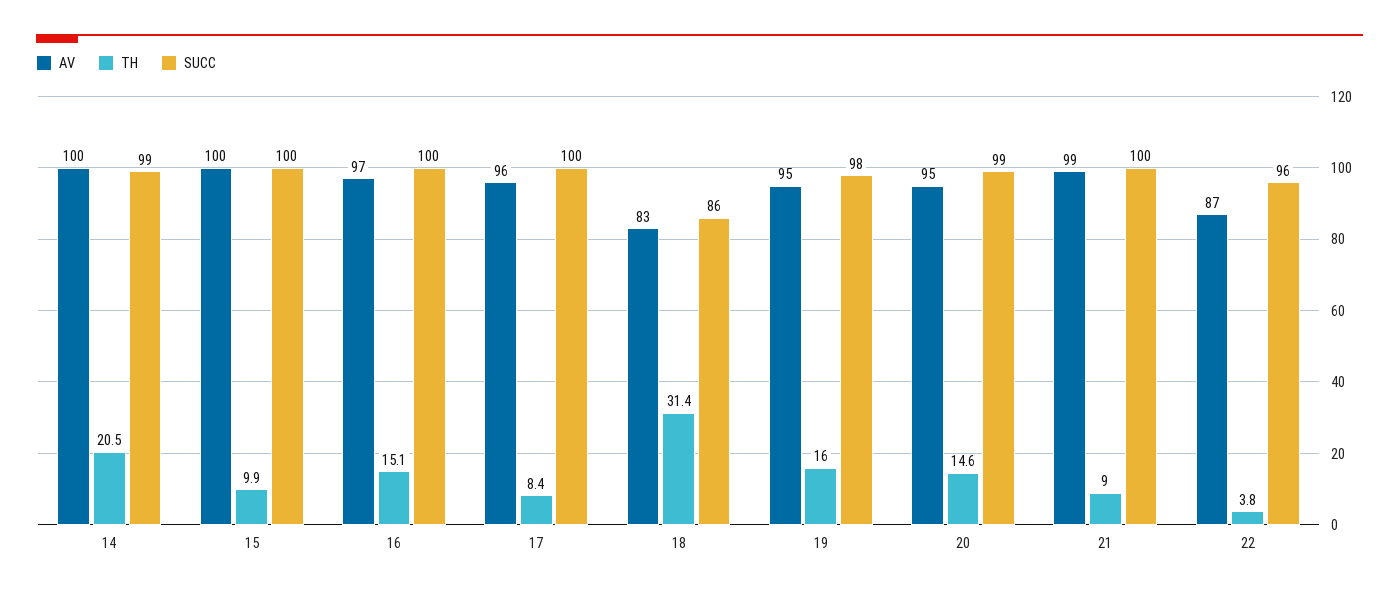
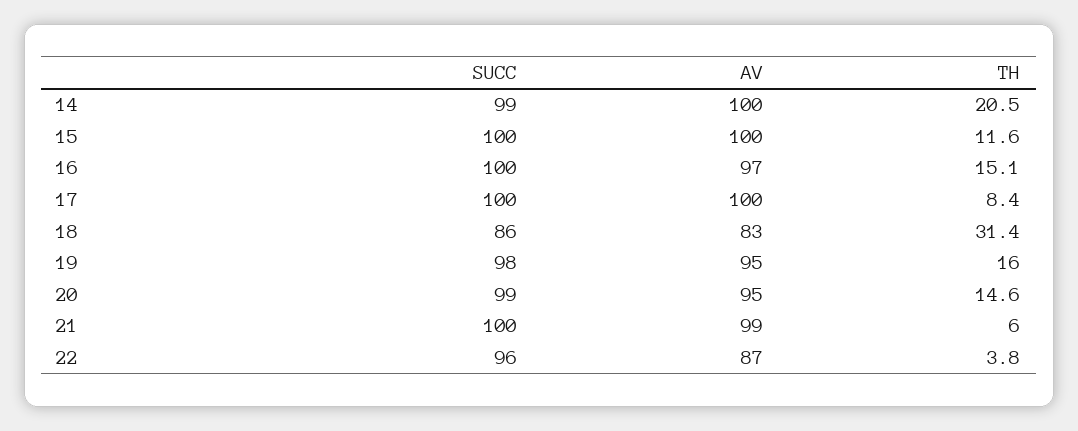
  {
    "AV": {
      "14": 100,
      "15": 100,
      "16": 97,
-     "17": 96,
+     "17": 100,
      "18": 83,
      "19": 95,
      "20": 95,
      "21": 99,
      "22": 87
    },
    "TH": {
      "14": 20.5,
-     "15": 9.9,
+     "15": 11.6,
      "16": 15.1,
      "17": 8.4,
      "18": 31.4,
      "19": 16,
      "20": 14.6,
-     "21": 9,
+     "21": 6,
      "22": 3.8
    },
    "SUCC": {
      "14": 99,
      "15": 100,
      "16": 100,
      "17": 100,
      "18": 86,
      "19": 98,
      "20": 99,
      "21": 100,
      "22": 96
    }
  }

